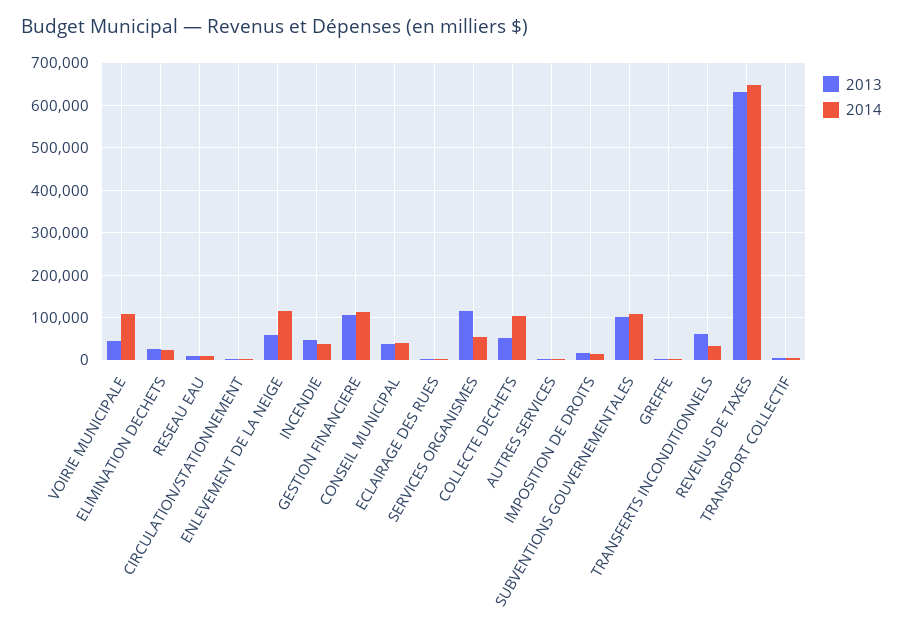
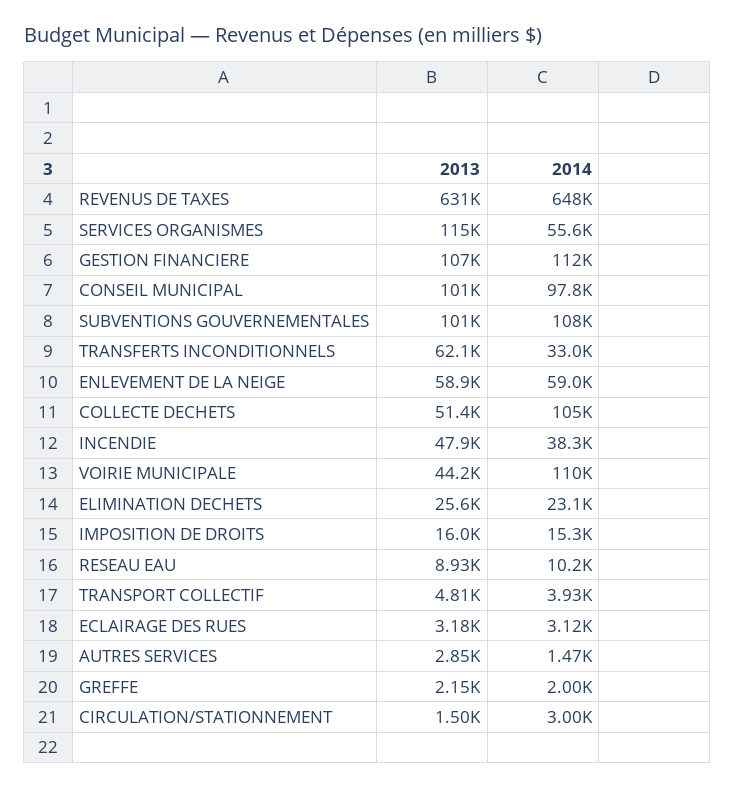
  {
    "2013": {
      "VOIRIE MUNICIPALE": 44200,
      "ELIMINATION DECHETS": 25600,
      "RESEAU EAU": 8930,
      "CIRCULATION/STATIONNEMENT": 1500,
      "ENLEVEMENT DE LA NEIGE": 58900,
      "INCENDIE": 47900,
      "GESTION FINANCIERE": 107000,
-     "CONSEIL MUNICIPAL": 40000,
+     "CONSEIL MUNICIPAL": 101000,
      "ECLAIRAGE DES RUES": 3180,
      "SERVICES ORGANISMES": 115000,
      "COLLECTE DECHETS": 51400,
      "AUTRES SERVICES": 2850,
      "IMPOSITION DE DROITS": 16000,
      "SUBVENTIONS GOUVERNEMENTALES": 101000,
      "GREFFE": 2150,
      "TRANSFERTS INCONDITIONNELS": 62100,
      "REVENUS DE TAXES": 631000,
      "TRANSPORT COLLECTIF": 4810
    },
    "2014": {
      "VOIRIE MUNICIPALE": 110000,
      "ELIMINATION DECHETS": 23100,
      "RESEAU EAU": 10200,
      "CIRCULATION/STATIONNEMENT": 3000,
-     "ENLEVEMENT DE LA NEIGE": 120000,
+     "ENLEVEMENT DE LA NEIGE": 59000,
      "INCENDIE": 38300,
      "GESTION FINANCIERE": 112000,
-     "CONSEIL MUNICIPAL": 40000,
+     "CONSEIL MUNICIPAL": 97800,
      "ECLAIRAGE DES RUES": 3120,
      "SERVICES ORGANISMES": 55600,
      "COLLECTE DECHETS": 105000,
      "AUTRES SERVICES": 1470,
      "IMPOSITION DE DROITS": 15300,
      "SUBVENTIONS GOUVERNEMENTALES": 108000,
      "GREFFE": 2000,
      "TRANSFERTS INCONDITIONNELS": 33000,
      "REVENUS DE TAXES": 648000,
      "TRANSPORT COLLECTIF": 3930
    }
  }

